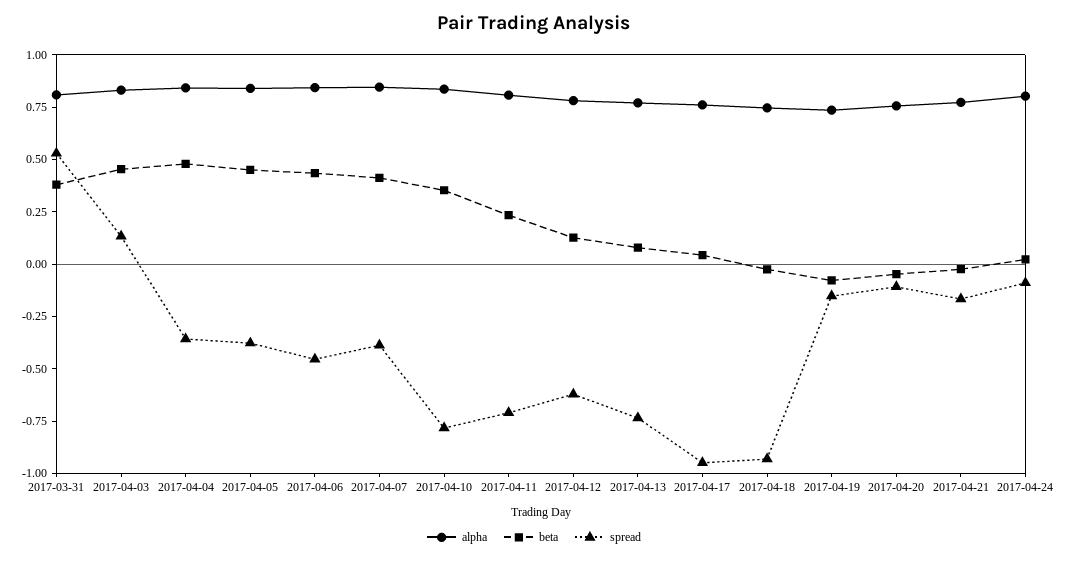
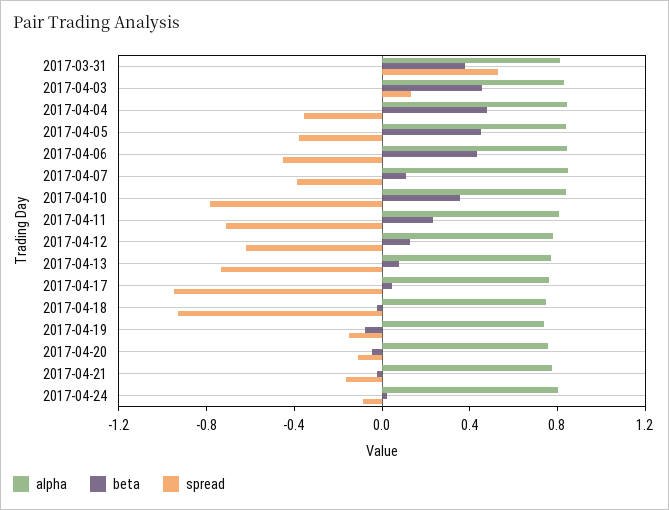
  {
    "alpha": {
      "2017-03-31": 0.8,
      "2017-04-03": 0.85,
      "2017-04-04": 0.85,
      "2017-04-05": 0.85,
      "2017-04-06": 0.85,
      "2017-04-07": 0.85,
      "2017-04-10": 0.85,
      "2017-04-11": 0.8,
      "2017-04-12": 0.8,
      "2017-04-13": 0.75,
      "2017-04-17": 0.75,
      "2017-04-18": 0.75,
      "2017-04-19": 0.75,
      "2017-04-20": 0.75,
      "2017-04-21": 0.75,
      "2017-04-24": 0.8
    },
    "beta": {
      "2017-03-31": 0.4,
      "2017-04-03": 0.45,
      "2017-04-04": 0.5,
      "2017-04-05": 0.45,
      "2017-04-06": 0.45,
-     "2017-04-07": 0.4,
+     "2017-04-07": 0.1,
      "2017-04-10": 0.35,
      "2017-04-11": 0.25,
      "2017-04-12": 0.15,
      "2017-04-13": 0.1,
      "2017-04-17": 0.05,
      "2017-04-18": 0,
      "2017-04-19": -0.1,
      "2017-04-20": -0.05,
      "2017-04-21": 0,
      "2017-04-24": 0
    },
    "spread": {
      "2017-03-31": 0.55,
      "2017-04-03": 0.15,
      "2017-04-04": -0.35,
      "2017-04-05": -0.4,
      "2017-04-06": -0.45,
      "2017-04-07": -0.4,
      "2017-04-10": -0.8,
      "2017-04-11": -0.7,
      "2017-04-12": -0.6,
      "2017-04-13": -0.75,
      "2017-04-17": -0.95,
      "2017-04-18": -0.95,
      "2017-04-19": -0.15,
      "2017-04-20": -0.1,
      "2017-04-21": -0.15,
      "2017-04-24": -0.1
    }
  }

